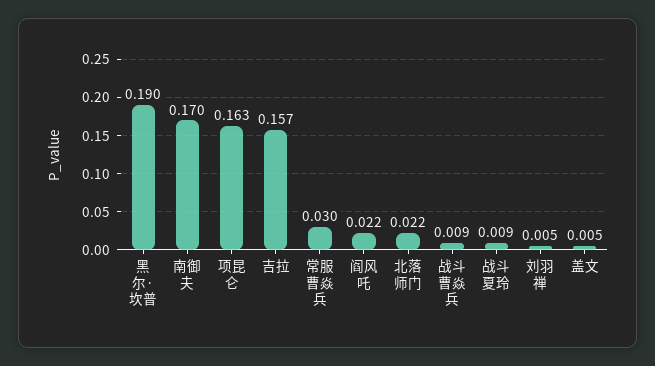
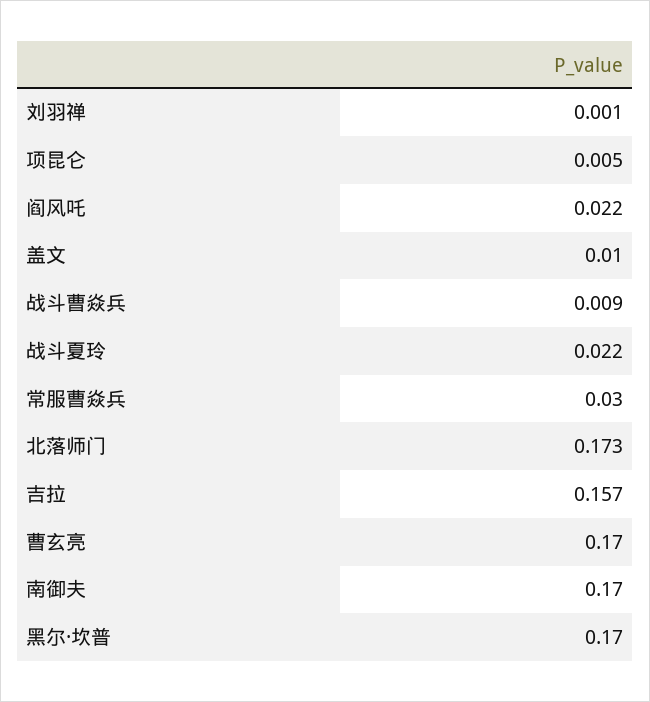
  {
-   "黑尔·坎普": 0.19,
+   "黑尔·坎普": 0.17,
    "南御夫": 0.17,
-   "项昆仑": 0.163,
+   "项昆仑": 0.005,
    "吉拉": 0.157,
    "常服曹焱兵": 0.03,
    "阎风吒": 0.022,
-   "北落师门": 0.022,
+   "北落师门": 0.173,
    "战斗曹焱兵": 0.009,
-   "战斗夏玲": 0.009,
+   "战斗夏玲": 0.022,
-   "刘羽禅": 0.005,
+   "刘羽禅": 0.001,
-   "盖文": 0.005
+   "盖文": 0.01,
+   "曹玄亮": 0.17
  }

